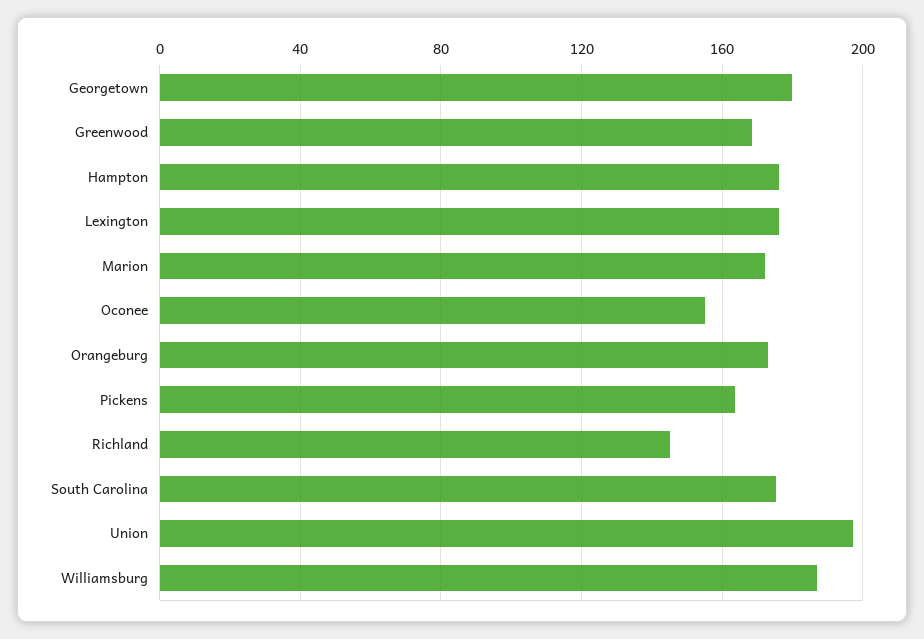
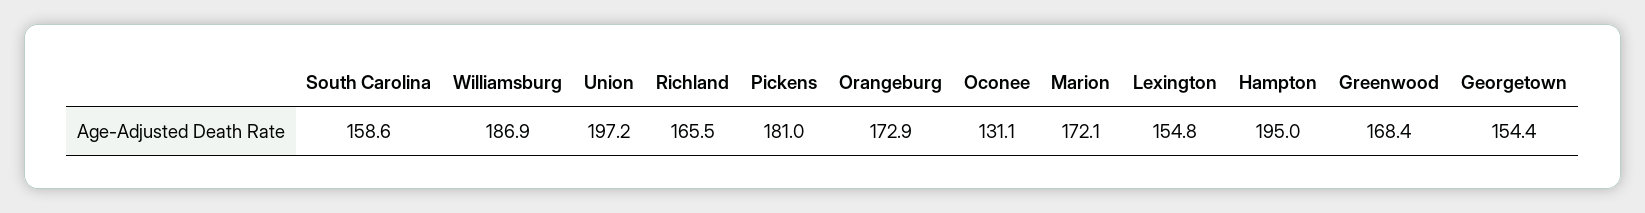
  {
-   "Georgetown": 180,
+   "Georgetown": 154.4,
    "Greenwood": 168.4,
-   "Hampton": 175,
+   "Hampton": 195,
-   "Lexington": 175,
+   "Lexington": 154.8,
    "Marion": 172.1,
-   "Oconee": 155,
+   "Oconee": 131.1,
    "Orangeburg": 172.9,
-   "Pickens": 165,
+   "Pickens": 181,
-   "Richland": 145,
+   "Richland": 165.5,
-   "South Carolina": 175,
+   "South Carolina": 158.6,
    "Union": 197.2,
    "Williamsburg": 186.9
  }

